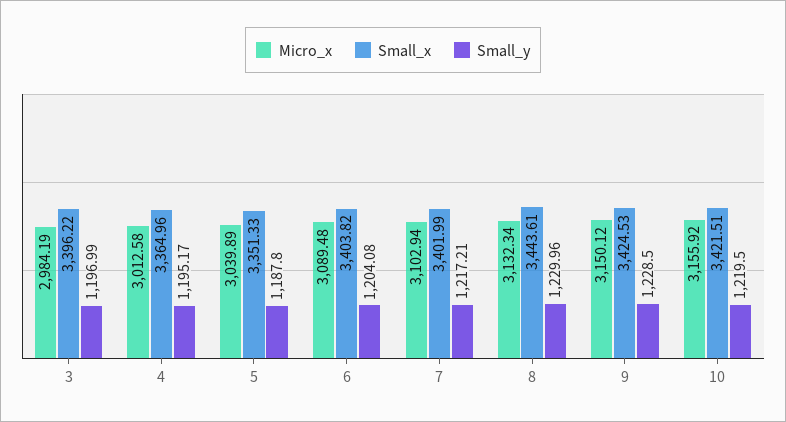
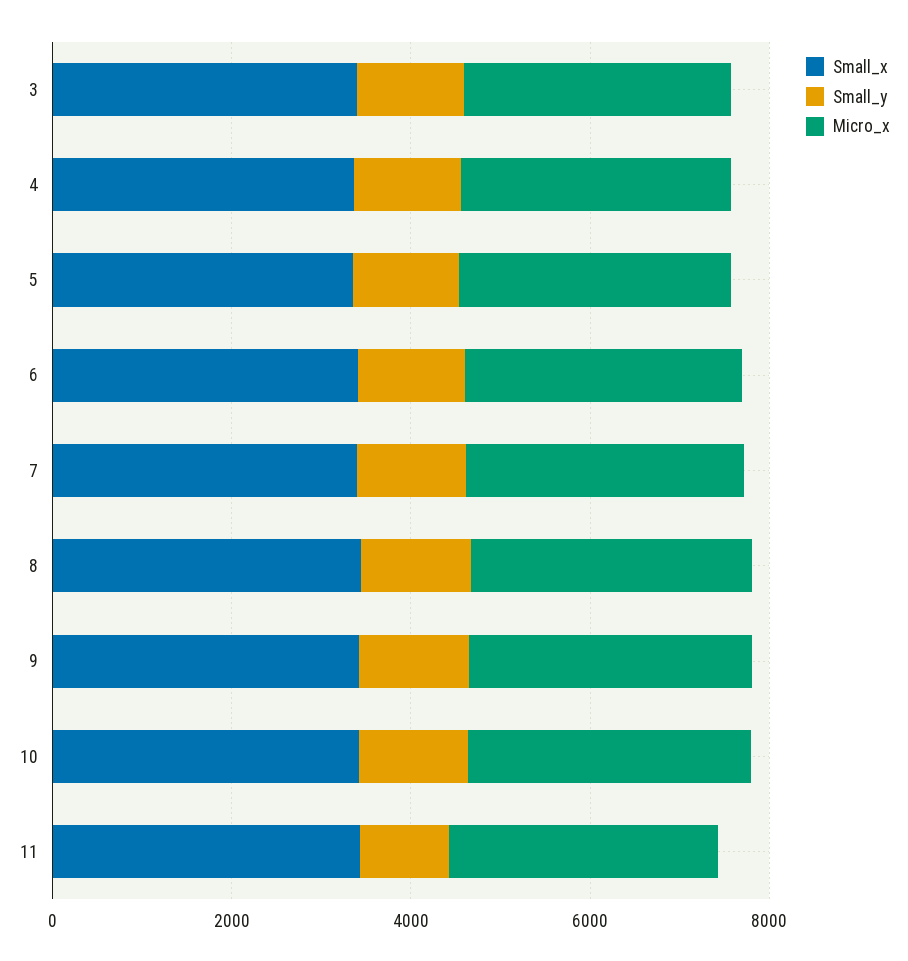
  {
    "Micro_x": {
      "3": 2984.19,
      "4": 3012.58,
      "5": 3039.89,
      "6": 3089.48,
      "7": 3102.94,
      "8": 3132.34,
      "9": 3150.12,
-     "10": 3155.92
+     "10": 3155.92,
+     "11": 3000
    },
    "Small_x": {
      "3": 3396.22,
      "4": 3364.96,
      "5": 3351.33,
      "6": 3403.82,
      "7": 3401.99,
      "8": 3443.61,
      "9": 3424.53,
-     "10": 3421.51
+     "10": 3421.51,
+     "11": 3500
    },
    "Small_y": {
      "3": 1196.99,
      "4": 1195.17,
      "5": 1187.8,
      "6": 1204.08,
      "7": 1217.21,
      "8": 1229.96,
      "9": 1228.5,
-     "10": 1219.5
+     "10": 1219.5,
+     "11": 1000
    }
  }

